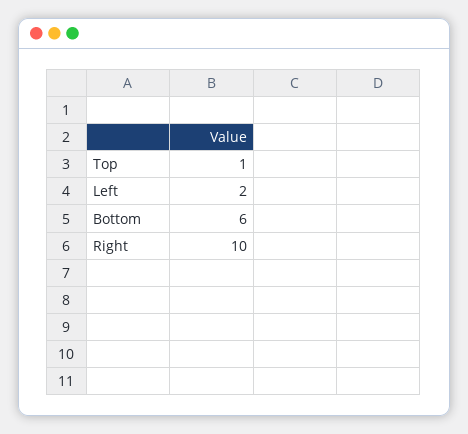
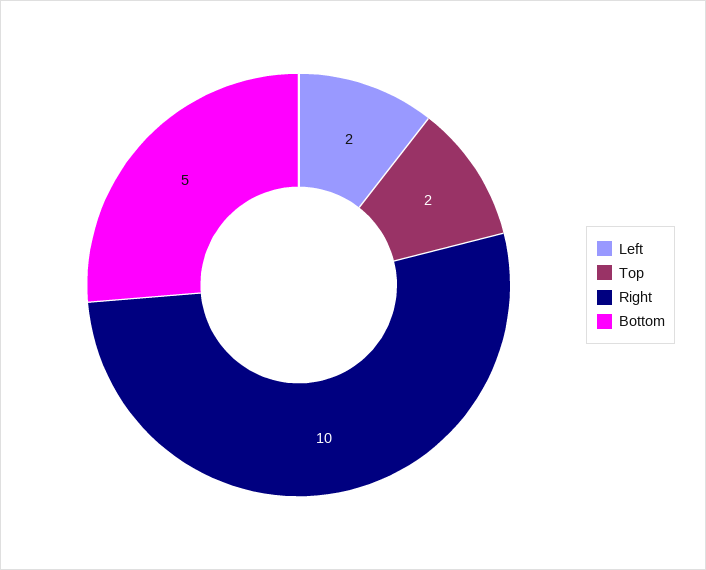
  {
-   "Top": 1,
+   "Top": 2,
    "Left": 2,
-   "Bottom": 6,
+   "Bottom": 5,
    "Right": 10
  }

